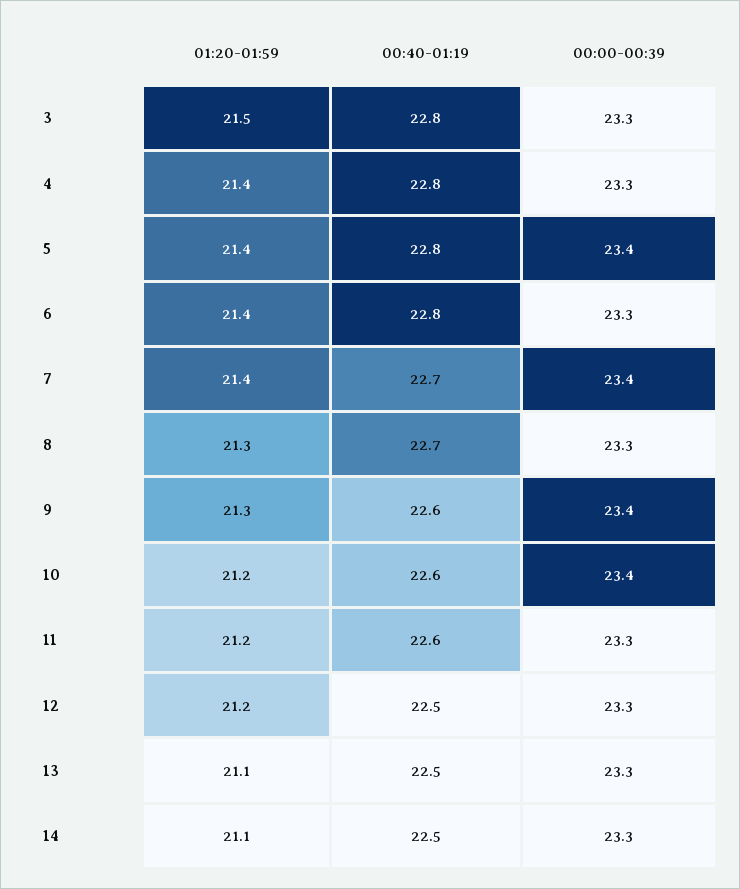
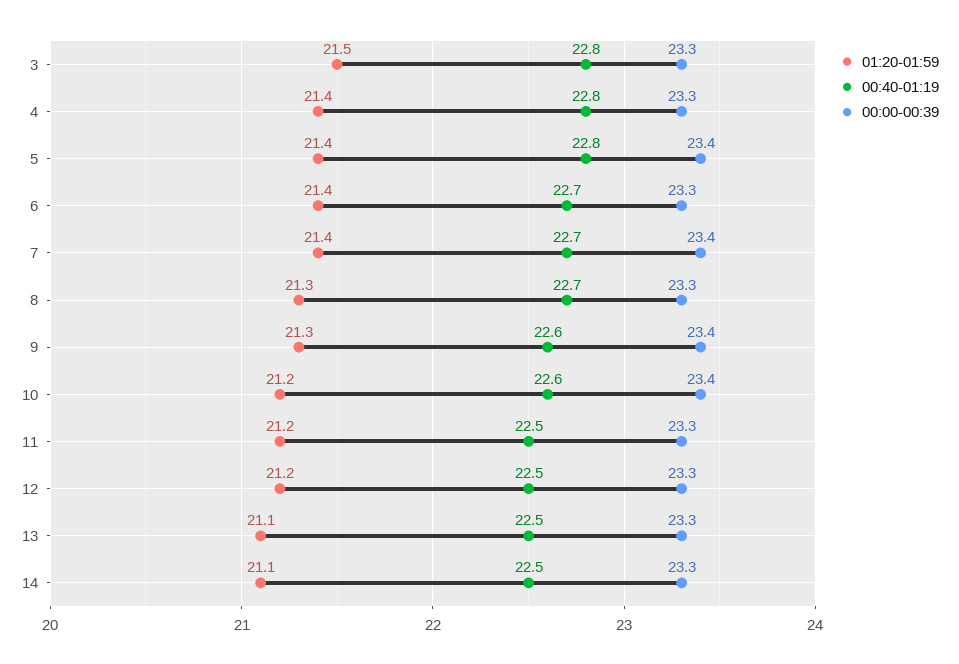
  {
    "01:20-01:59": {
      "3": 21.5,
      "4": 21.4,
      "5": 21.4,
      "6": 21.4,
      "7": 21.4,
      "8": 21.3,
      "9": 21.3,
      "10": 21.2,
      "11": 21.2,
      "12": 21.2,
      "13": 21.1,
      "14": 21.1
    },
    "00:40-01:19": {
      "3": 22.8,
      "4": 22.8,
      "5": 22.8,
-     "6": 22.8,
+     "6": 22.7,
      "7": 22.7,
      "8": 22.7,
      "9": 22.6,
      "10": 22.6,
-     "11": 22.6,
+     "11": 22.5,
      "12": 22.5,
      "13": 22.5,
      "14": 22.5
    },
    "00:00-00:39": {
      "3": 23.3,
      "4": 23.3,
      "5": 23.4,
      "6": 23.3,
      "7": 23.4,
      "8": 23.3,
      "9": 23.4,
      "10": 23.4,
      "11": 23.3,
      "12": 23.3,
      "13": 23.3,
      "14": 23.3
    }
  }

